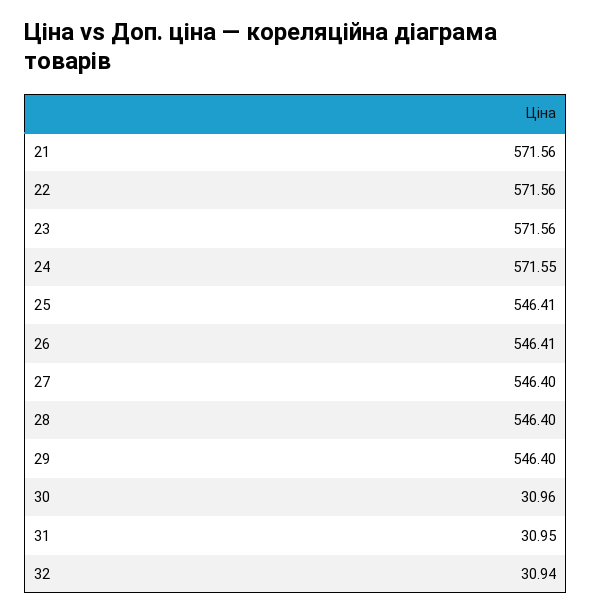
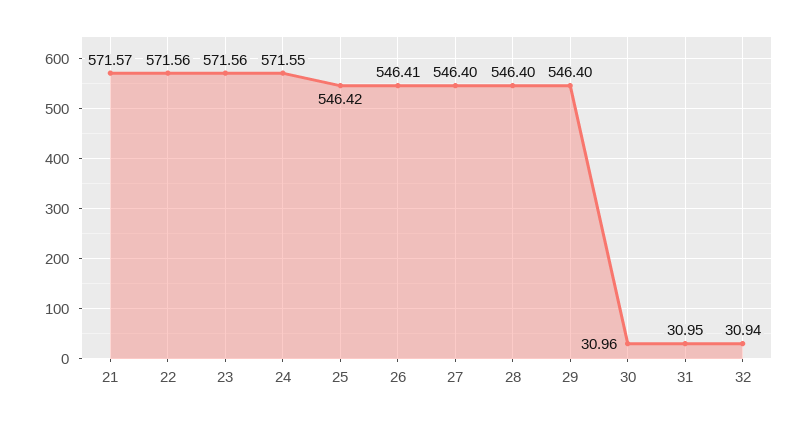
  {
-   "21": 571.56,
+   "21": 571.57,
    "22": 571.56,
    "23": 571.56,
    "24": 571.55,
-   "25": 546.41,
+   "25": 546.42,
    "26": 546.41,
    "27": 546.4,
    "28": 546.4,
    "29": 546.4,
    "30": 30.96,
    "31": 30.95,
    "32": 30.94
  }

